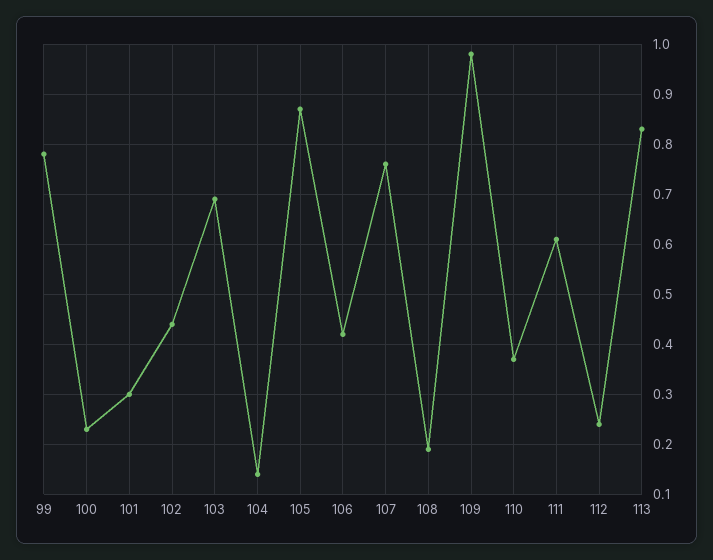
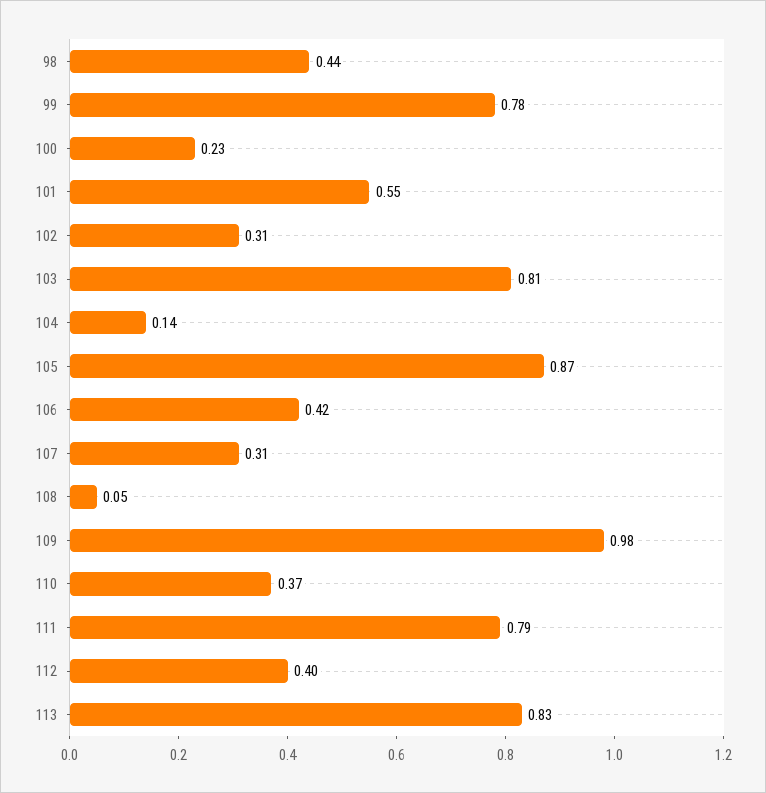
  {
    "99": 0.78,
    "100": 0.23,
-   "101": 0.3,
+   "101": 0.55,
-   "102": 0.45,
+   "102": 0.31,
-   "103": 0.7,
+   "103": 0.81,
    "104": 0.14,
    "105": 0.87,
    "106": 0.42,
-   "107": 0.75,
+   "107": 0.31,
-   "108": 0.2,
+   "108": 0.05,
    "109": 0.98,
    "110": 0.37,
-   "111": 0.6,
+   "111": 0.79,
-   "112": 0.25,
+   "112": 0.4,
-   "113": 0.83
+   "113": 0.83,
+   "98": 0.44
  }

